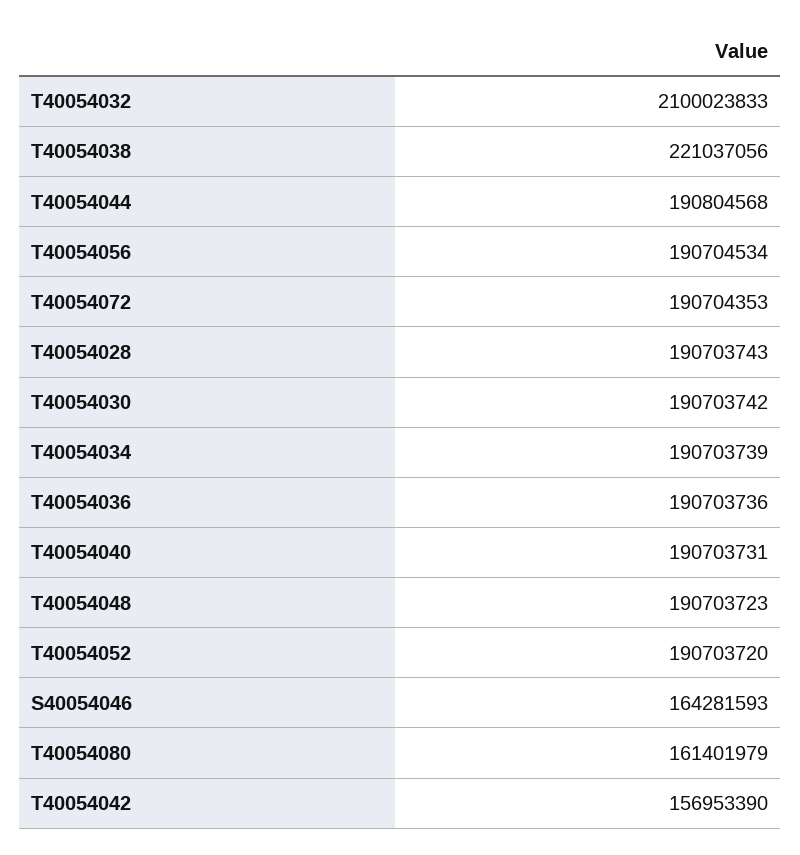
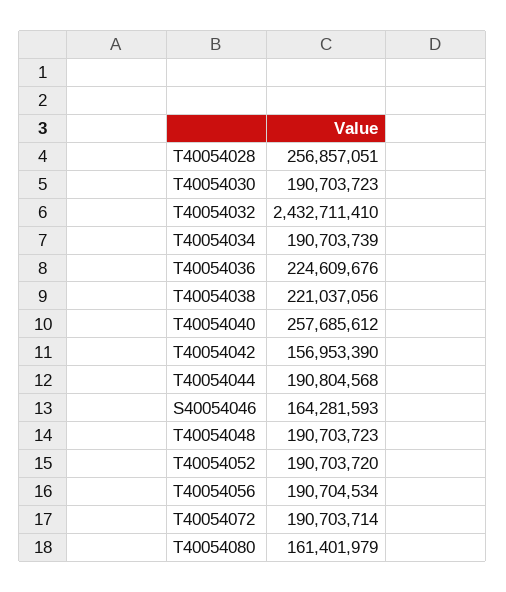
  {
-   "T40054032": 2100023833,
+   "T40054032": 2432711410,
    "T40054038": 221037056,
    "T40054044": 190804568,
    "T40054056": 190704534,
-   "T40054072": 190704353,
+   "T40054072": 190703714,
-   "T40054028": 190703743,
+   "T40054028": 256857051,
-   "T40054030": 190703742,
+   "T40054030": 190703723,
    "T40054034": 190703739,
-   "T40054036": 190703736,
+   "T40054036": 224609676,
-   "T40054040": 190703731,
+   "T40054040": 257685612,
    "T40054048": 190703723,
    "T40054052": 190703720,
    "S40054046": 164281593,
    "T40054080": 161401979,
    "T40054042": 156953390
  }

